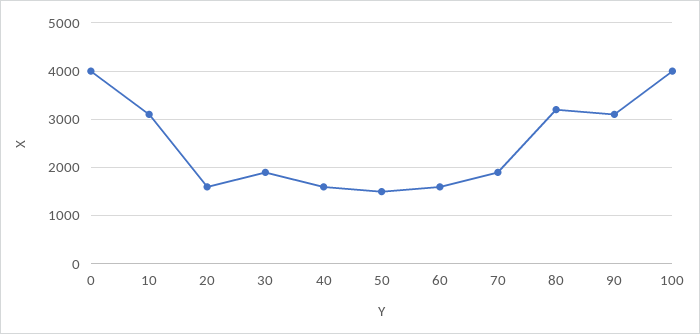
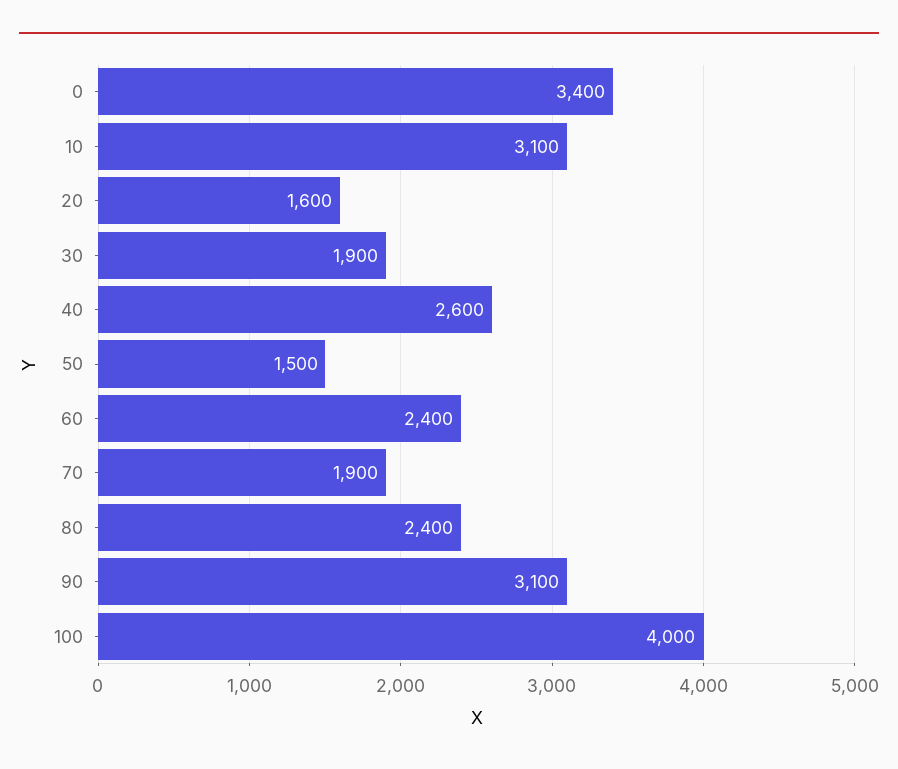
  {
-   "0": 4000,
+   "0": 3400,
    "10": 3100,
    "20": 1600,
    "30": 1900,
-   "40": 1600,
+   "40": 2600,
    "50": 1500,
-   "60": 1600,
+   "60": 2400,
    "70": 1900,
-   "80": 3200,
+   "80": 2400,
    "90": 3100,
    "100": 4000
  }

